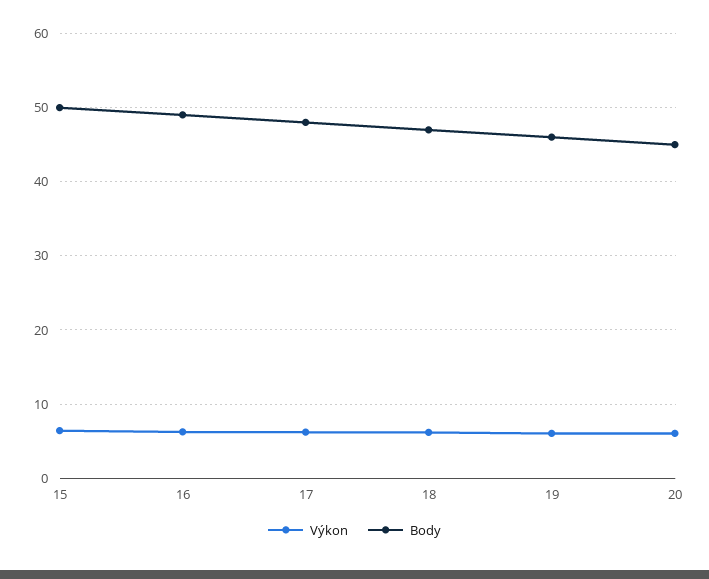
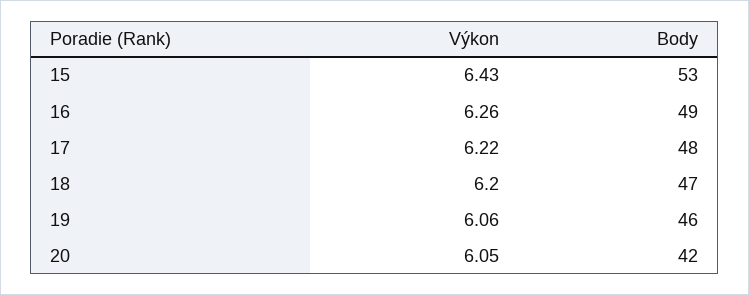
  {
    "Výkon": {
      "15": 6.43,
      "16": 6.26,
      "17": 6.22,
      "18": 6.2,
      "19": 6.06,
      "20": 6.05
    },
    "Body": {
-     "15": 50,
+     "15": 53,
      "16": 49,
      "17": 48,
      "18": 47,
      "19": 46,
-     "20": 45
+     "20": 42
    }
  }

